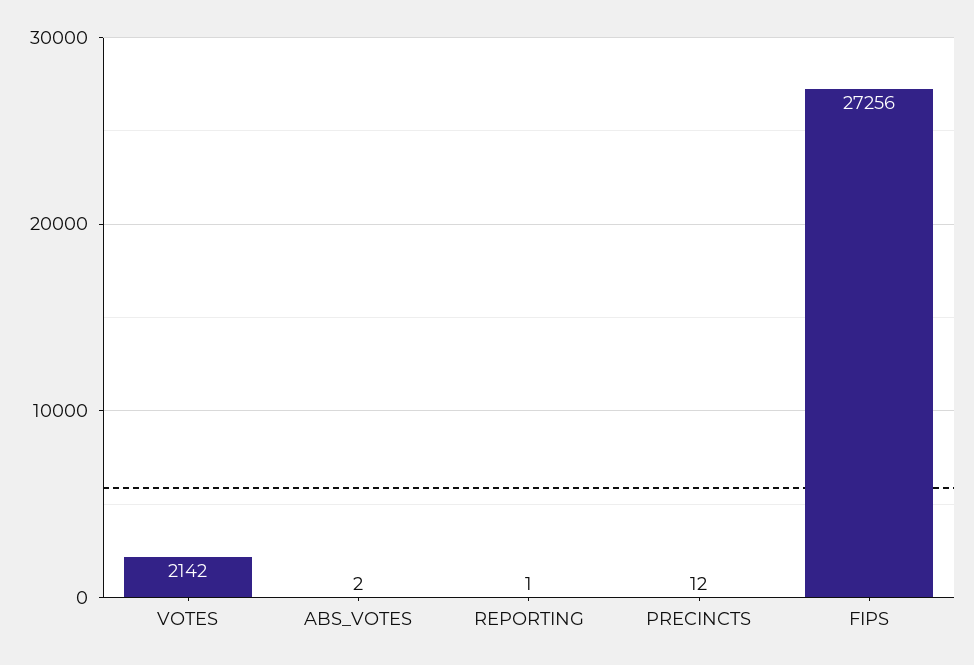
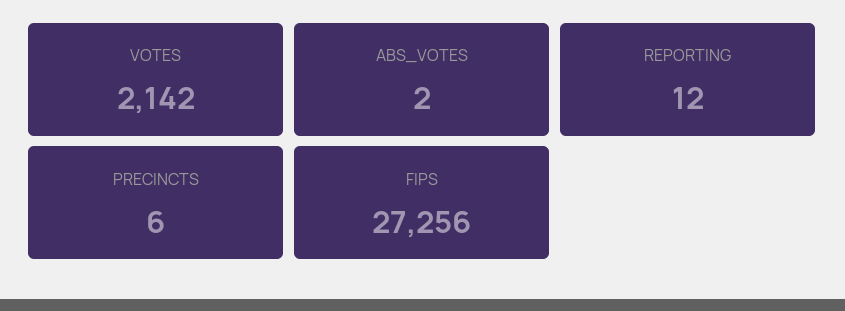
  {
    "VOTES": 2142,
    "ABS_VOTES": 2,
-   "REPORTING": 1,
+   "REPORTING": 12,
-   "PRECINCTS": 12,
+   "PRECINCTS": 6,
    "FIPS": 27256
  }

